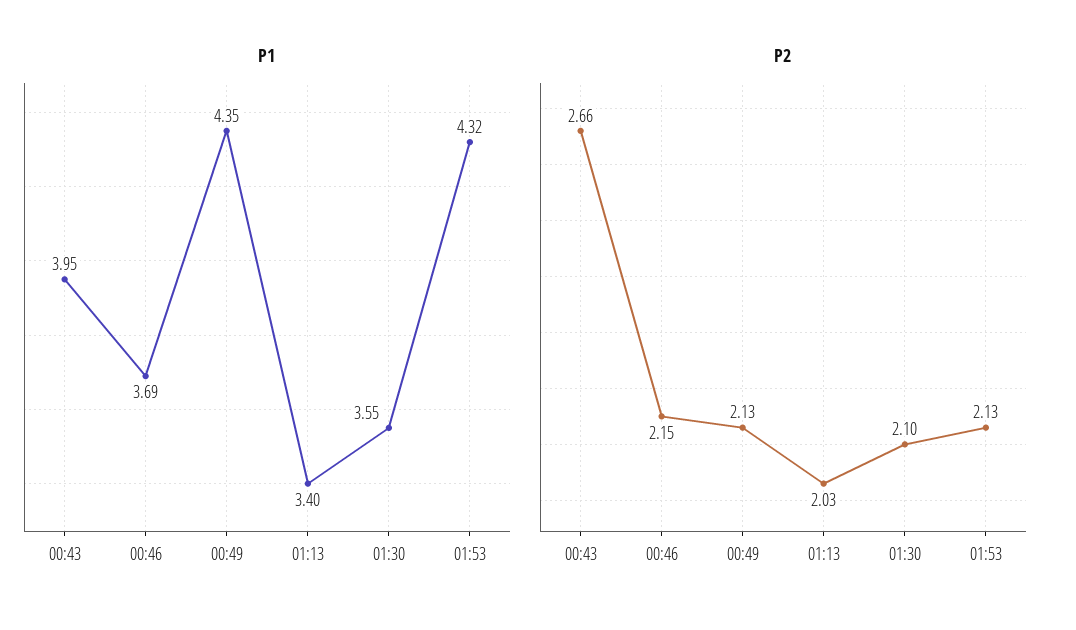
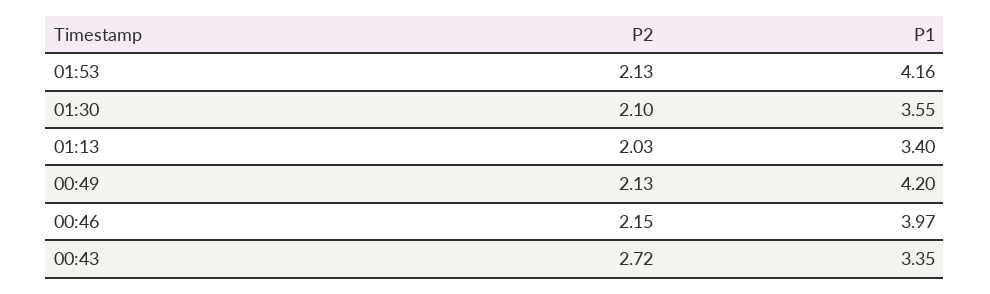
  {
    "P1": {
-     "00:43": 3.95,
+     "00:43": 3.35,
-     "00:46": 3.69,
+     "00:46": 3.97,
-     "00:49": 4.35,
+     "00:49": 4.2,
      "01:13": 3.4,
      "01:30": 3.55,
-     "01:53": 4.32
+     "01:53": 4.16
    },
    "P2": {
-     "00:43": 2.66,
+     "00:43": 2.72,
      "00:46": 2.15,
      "00:49": 2.13,
      "01:13": 2.03,
      "01:30": 2.1,
      "01:53": 2.13
    }
  }

